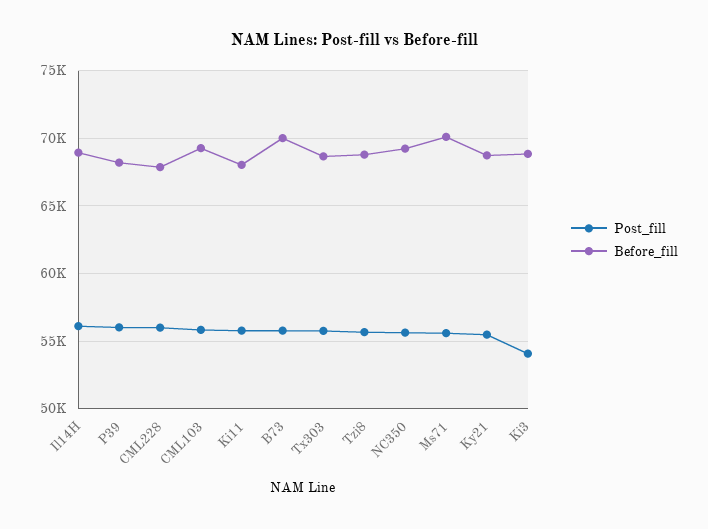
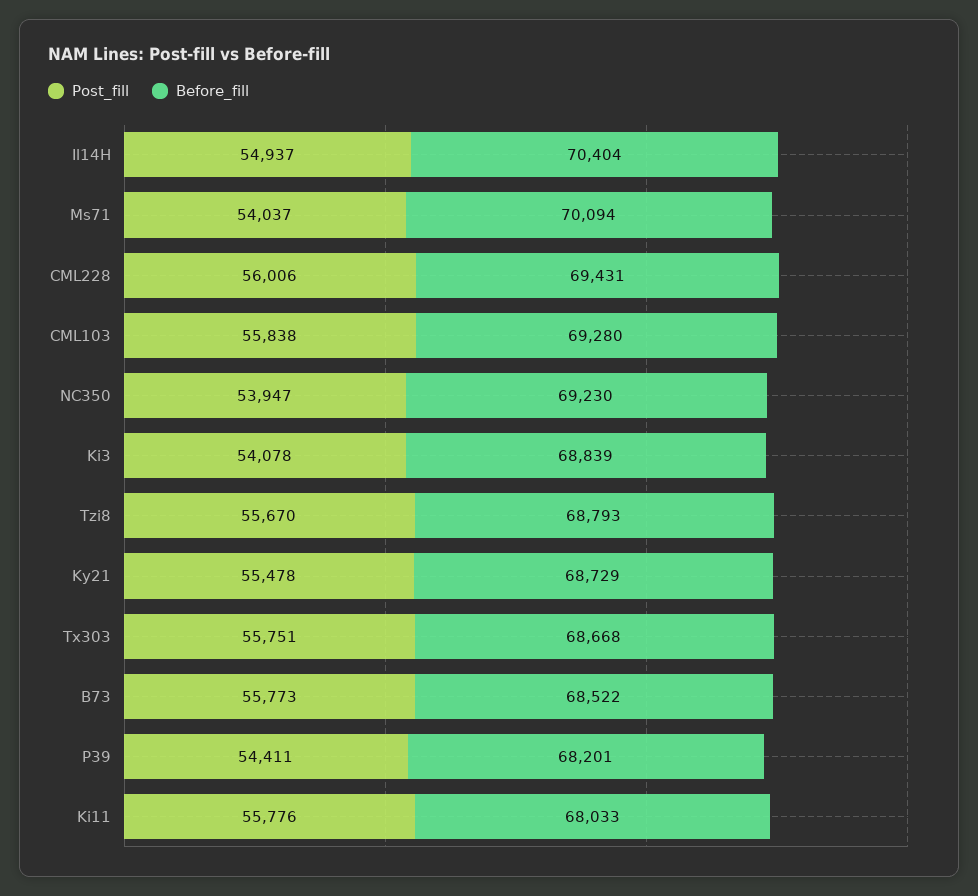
  {
    "Post_fill": {
-     "Il14H": 56000,
+     "Il14H": 54937,
-     "P39": 56000,
+     "P39": 54411,
      "CML228": 56006,
      "CML103": 55838,
      "Ki11": 55776,
      "B73": 55773,
      "Tx303": 55751,
      "Tzi8": 55670,
-     "NC350": 55500,
+     "NC350": 53947,
-     "Ms71": 55500,
+     "Ms71": 54037,
      "Ky21": 55478,
      "Ki3": 54078
    },
    "Before_fill": {
-     "Il14H": 69000,
+     "Il14H": 70404,
      "P39": 68201,
-     "CML228": 68000,
+     "CML228": 69431,
      "CML103": 69280,
      "Ki11": 68033,
-     "B73": 70000,
+     "B73": 68522,
      "Tx303": 68668,
      "Tzi8": 68793,
      "NC350": 69230,
      "Ms71": 70094,
      "Ky21": 68729,
      "Ki3": 68839
    }
  }

